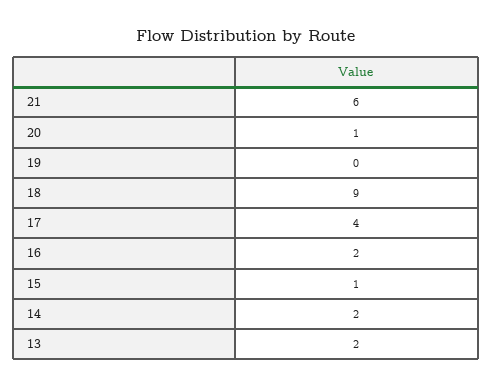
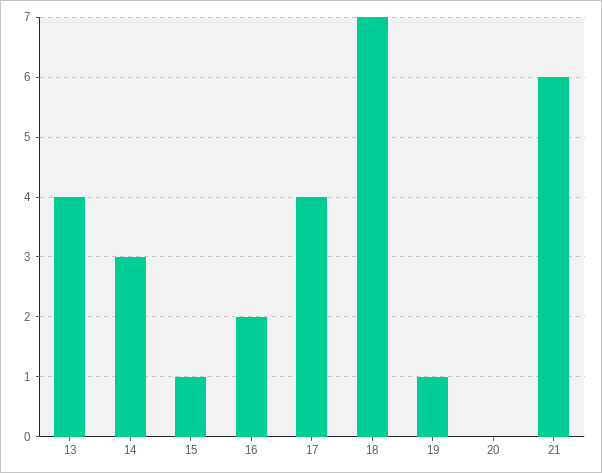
  {
    "21": 6,
-   "20": 1,
+   "20": 0,
-   "19": 0,
+   "19": 1,
-   "18": 9,
+   "18": 7,
    "17": 4,
    "16": 2,
    "15": 1,
-   "14": 2,
+   "14": 3,
-   "13": 2
+   "13": 4
  }

